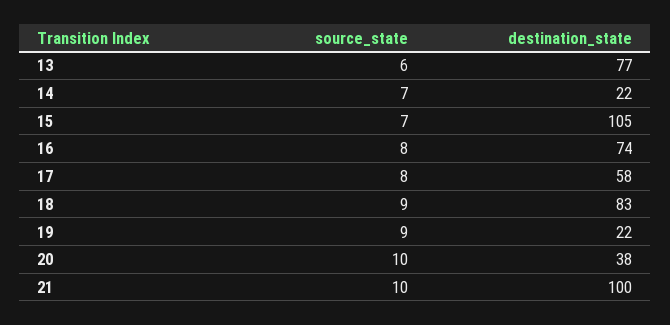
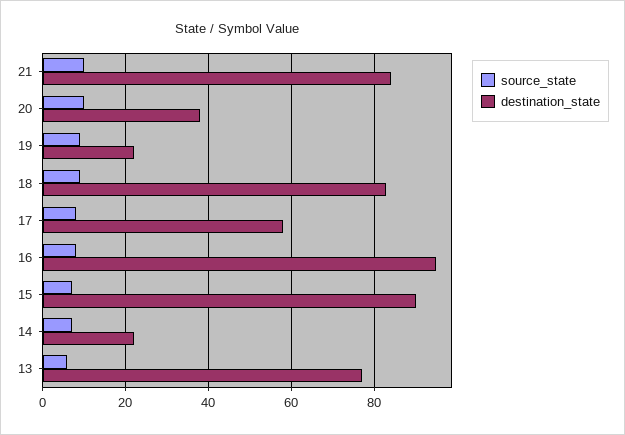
  {
    "source_state": {
      "13": 6,
      "14": 7,
      "15": 7,
      "16": 8,
      "17": 8,
      "18": 9,
      "19": 9,
      "20": 10,
      "21": 10
    },
    "destination_state": {
      "13": 77,
      "14": 22,
-     "15": 105,
+     "15": 90,
-     "16": 74,
+     "16": 95,
      "17": 58,
      "18": 83,
      "19": 22,
      "20": 38,
-     "21": 100
+     "21": 85
    }
  }

